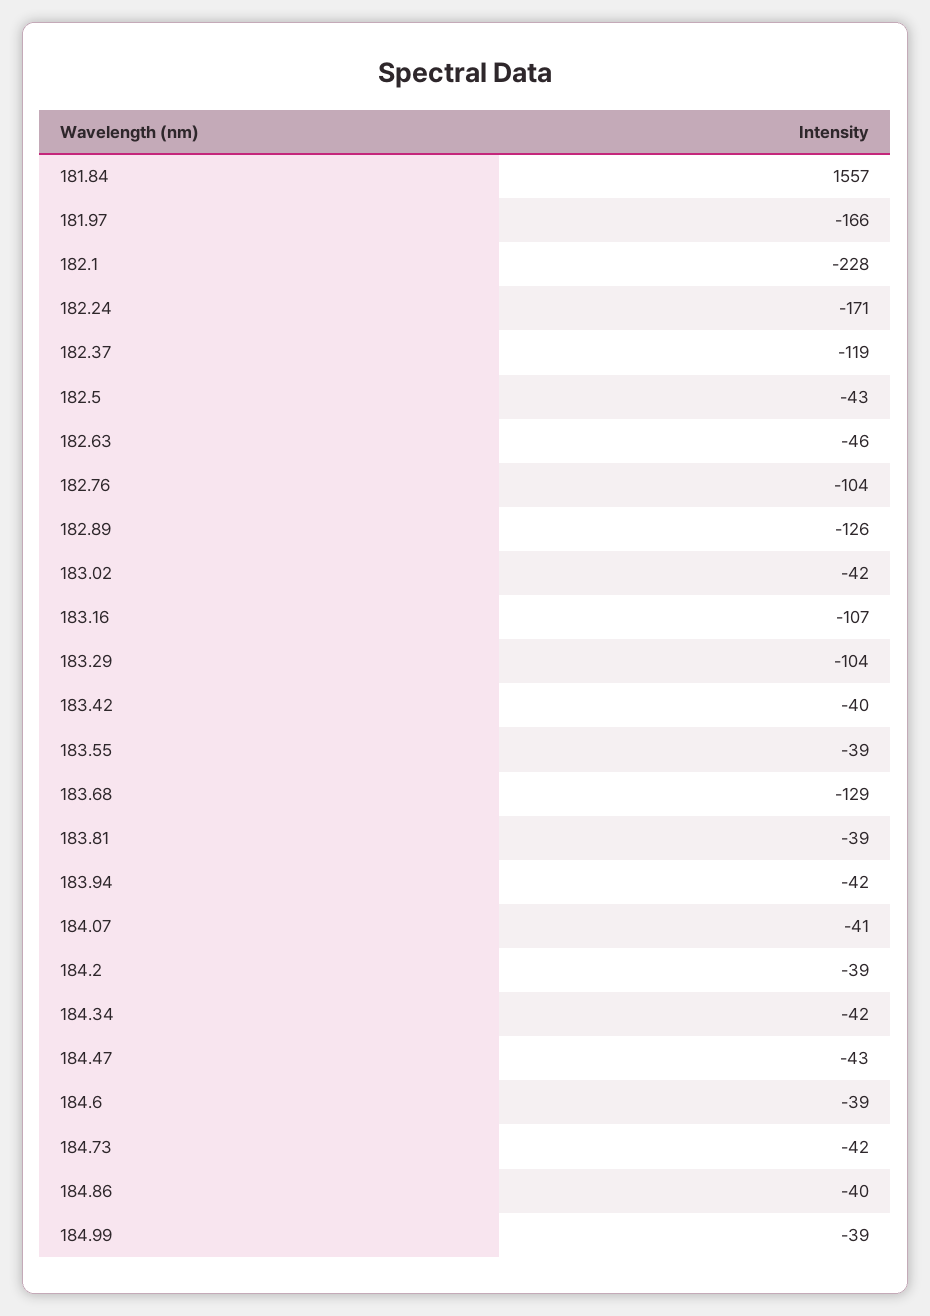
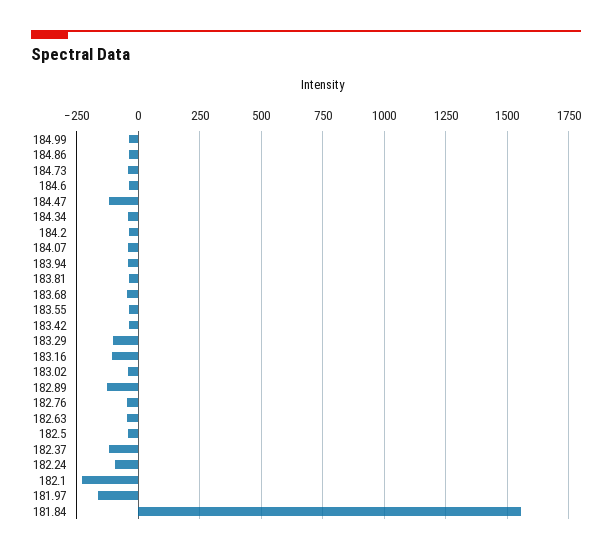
  {
    "181.84": 1557,
    "181.97": -166,
    "182.1": -228,
-   "182.24": -171,
+   "182.24": -100,
    "182.37": -119,
    "182.5": -43,
    "182.63": -46,
-   "182.76": -104,
+   "182.76": -50,
    "182.89": -126,
    "183.02": -42,
    "183.16": -107,
    "183.29": -104,
    "183.42": -40,
    "183.55": -39,
-   "183.68": -129,
+   "183.68": -50,
    "183.81": -39,
    "183.94": -42,
    "184.07": -41,
    "184.2": -39,
    "184.34": -42,
-   "184.47": -43,
+   "184.47": -125,
    "184.6": -39,
    "184.73": -42,
    "184.86": -40,
    "184.99": -39
  }

